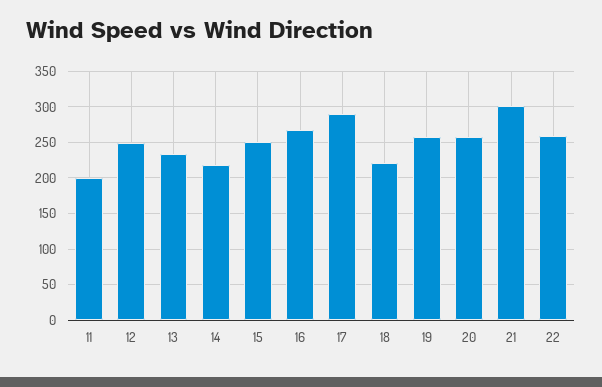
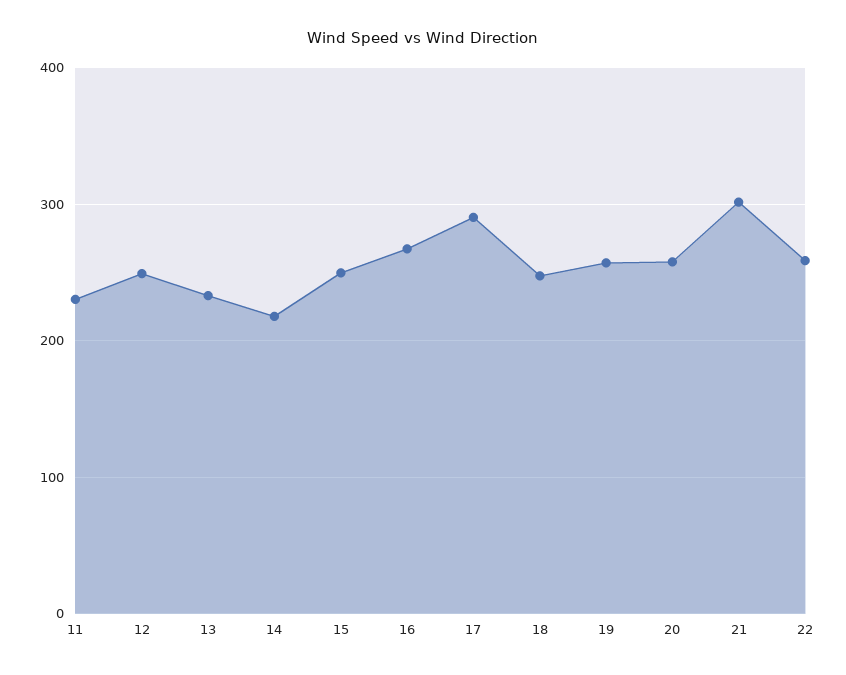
  {
-   "11": 200,
+   "11": 230,
    "12": 250,
    "13": 230,
    "14": 220,
    "15": 250,
    "16": 270,
    "17": 290,
-   "18": 220,
+   "18": 250,
    "19": 260,
    "20": 260,
    "21": 300,
    "22": 260
  }

